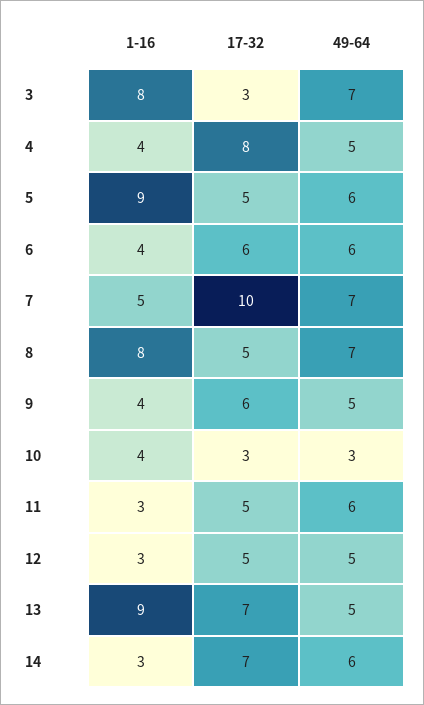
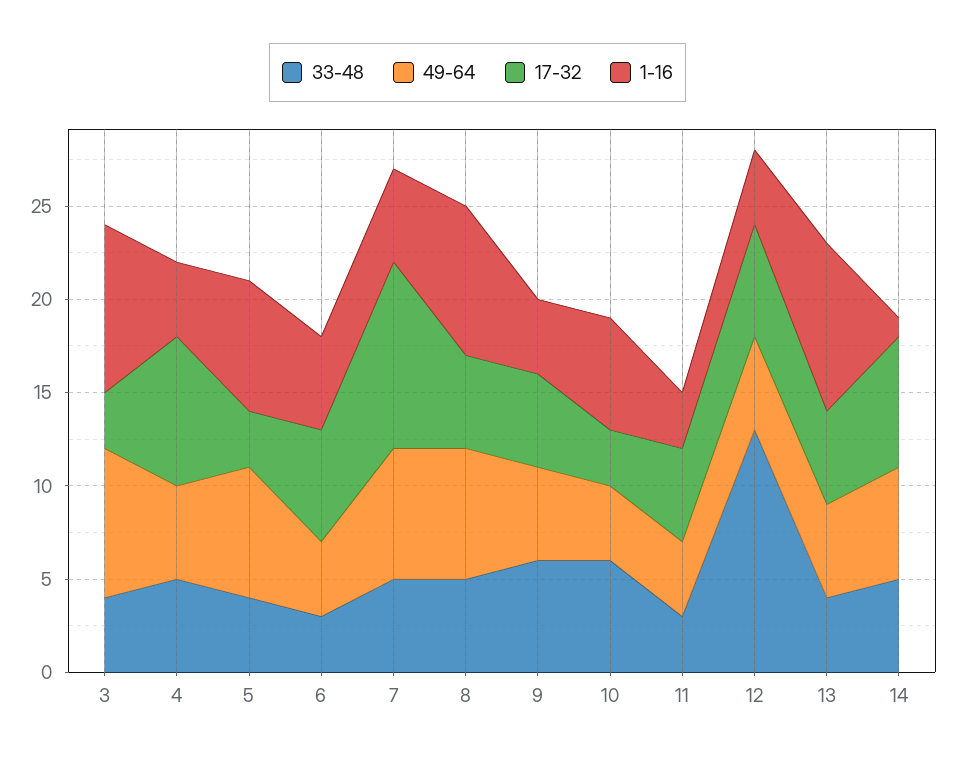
  {
    "1-16": {
-     "3": 8,
+     "3": 9,
      "4": 4,
-     "5": 9,
+     "5": 7,
-     "6": 4,
+     "6": 5,
      "7": 5,
      "8": 8,
      "9": 4,
-     "10": 4,
+     "10": 6,
      "11": 3,
-     "12": 3,
+     "12": 4,
      "13": 9,
-     "14": 3
+     "14": 1
    },
    "17-32": {
      "3": 3,
      "4": 8,
-     "5": 5,
+     "5": 3,
      "6": 6,
      "7": 10,
      "8": 5,
-     "9": 6,
+     "9": 5,
      "10": 3,
      "11": 5,
-     "12": 5,
+     "12": 6,
-     "13": 7,
+     "13": 5,
      "14": 7
    },
    "49-64": {
-     "3": 7,
+     "3": 8,
      "4": 5,
-     "5": 6,
+     "5": 7,
-     "6": 6,
+     "6": 4,
      "7": 7,
      "8": 7,
      "9": 5,
-     "10": 3,
+     "10": 4,
-     "11": 6,
+     "11": 4,
      "12": 5,
      "13": 5,
      "14": 6
-   }
+   },
+   "33-48": {
+     "3": 4,
+     "4": 5,
+     "5": 4,
+     "6": 3,
+     "7": 5,
+     "8": 5,
+     "9": 6,
+     "10": 6,
+     "11": 3,
+     "12": 13,
+     "13": 4,
+     "14": 5
+   }
  }

